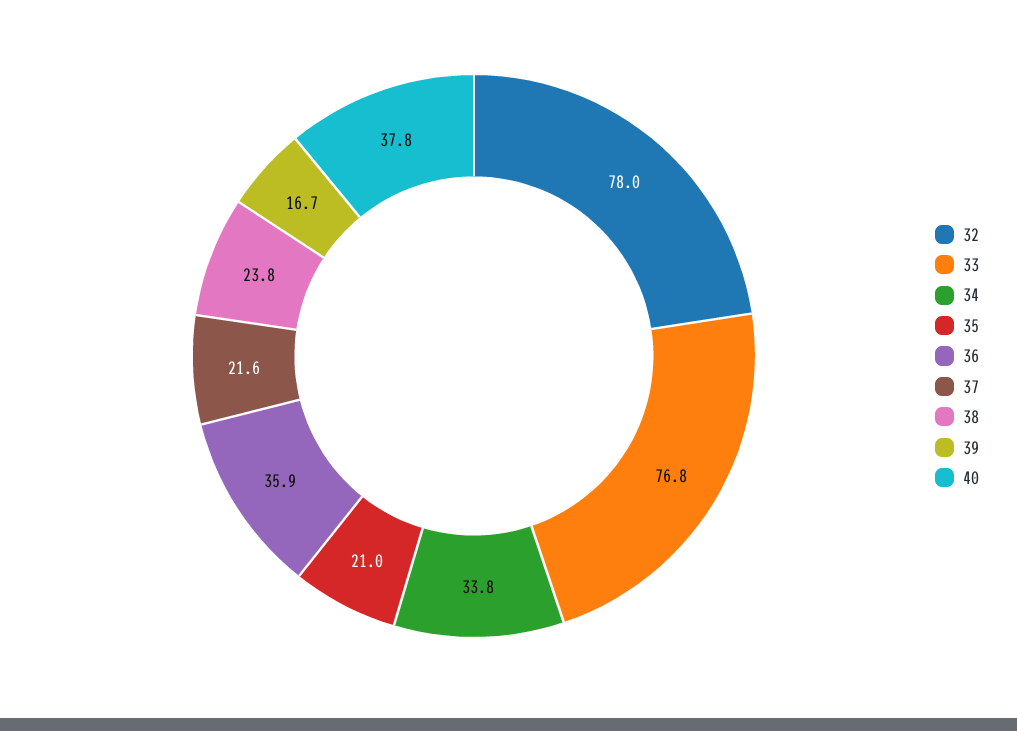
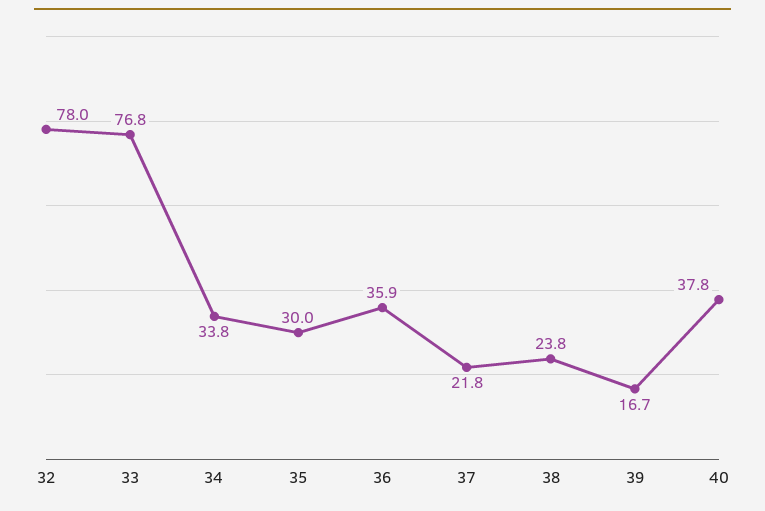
  {
    "32": 78,
    "33": 76.8,
    "34": 33.8,
-   "35": 21,
+   "35": 30,
    "36": 35.9,
-   "37": 21.6,
+   "37": 21.8,
    "38": 23.8,
    "39": 16.7,
    "40": 37.8
  }

